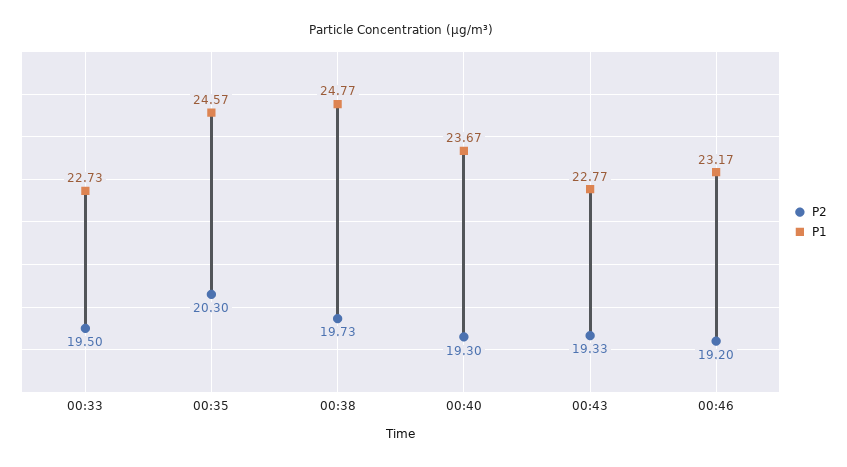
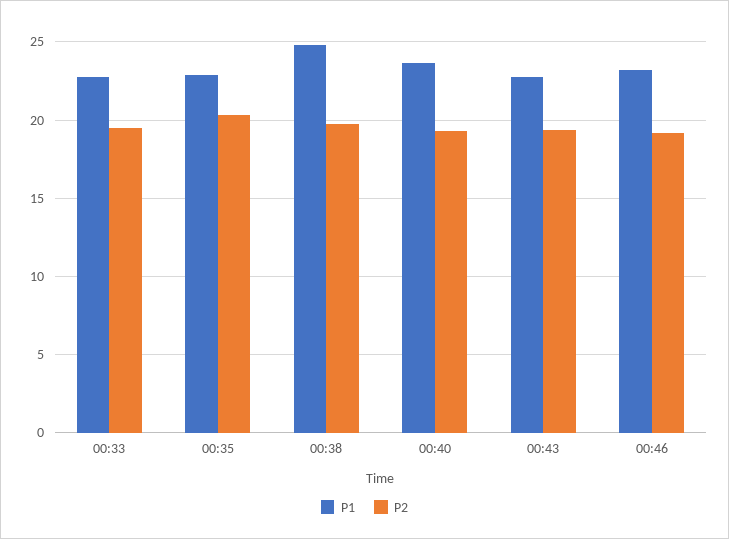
  {
    "P2": {
      "00:33": 19.5,
      "00:35": 20.3,
      "00:38": 19.73,
      "00:40": 19.3,
      "00:43": 19.33,
      "00:46": 19.2
    },
    "P1": {
      "00:33": 22.73,
-     "00:35": 24.57,
+     "00:35": 23,
      "00:38": 24.77,
      "00:40": 23.67,
      "00:43": 22.77,
      "00:46": 23.17
    }
  }

